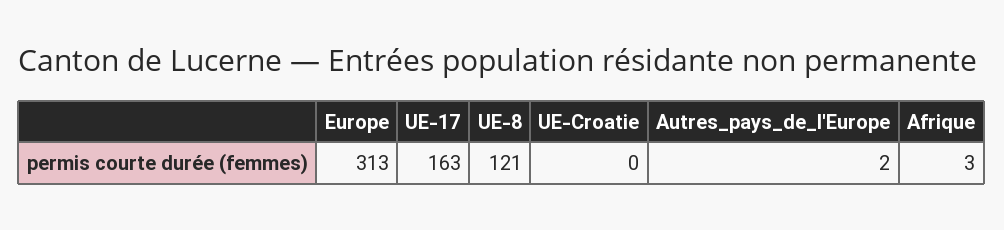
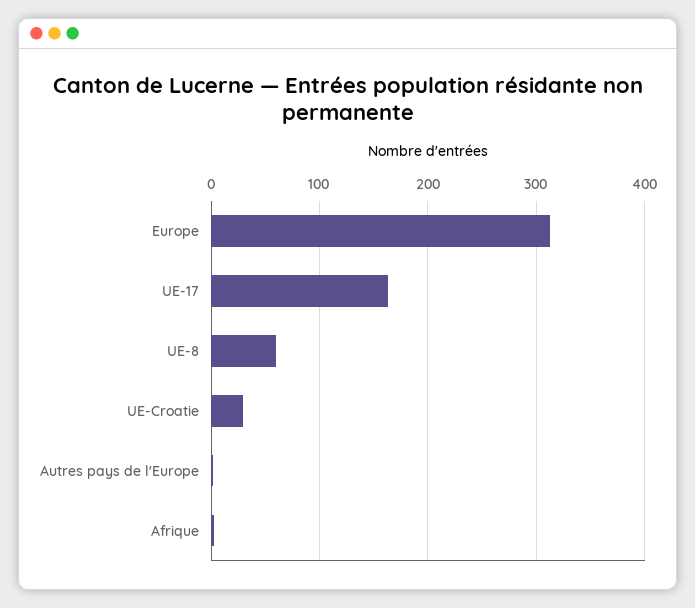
  {
    "Europe": 313,
    "UE-17": 163,
-   "UE-8": 121,
+   "UE-8": 60,
-   "UE-Croatie": 0,
+   "UE-Croatie": 30,
    "Autres_pays_de_l'Europe": 2,
    "Afrique": 3
  }

